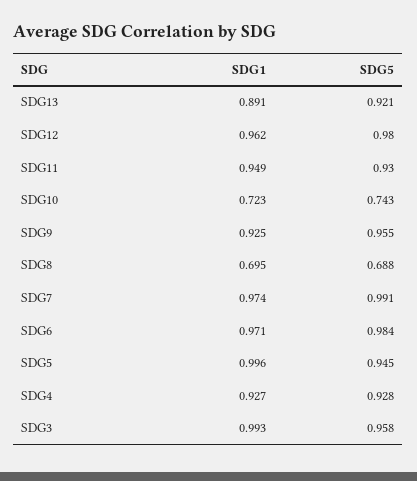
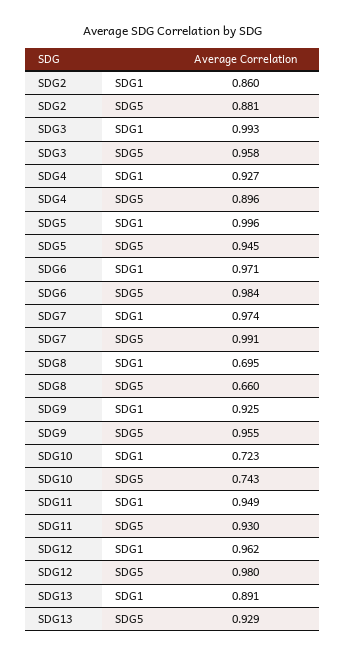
  {
    "SDG1": {
      "SDG13": 0.891,
      "SDG12": 0.962,
      "SDG11": 0.949,
      "SDG10": 0.723,
      "SDG9": 0.925,
      "SDG8": 0.695,
      "SDG7": 0.974,
      "SDG6": 0.971,
      "SDG5": 0.996,
      "SDG4": 0.927,
-     "SDG3": 0.993
+     "SDG3": 0.993,
+     "SDG2": 0.86
    },
    "SDG5": {
-     "SDG13": 0.921,
+     "SDG13": 0.929,
      "SDG12": 0.98,
      "SDG11": 0.93,
      "SDG10": 0.743,
      "SDG9": 0.955,
-     "SDG8": 0.688,
+     "SDG8": 0.66,
      "SDG7": 0.991,
      "SDG6": 0.984,
      "SDG5": 0.945,
-     "SDG4": 0.928,
+     "SDG4": 0.896,
-     "SDG3": 0.958
+     "SDG3": 0.958,
+     "SDG2": 0.881
    }
  }

